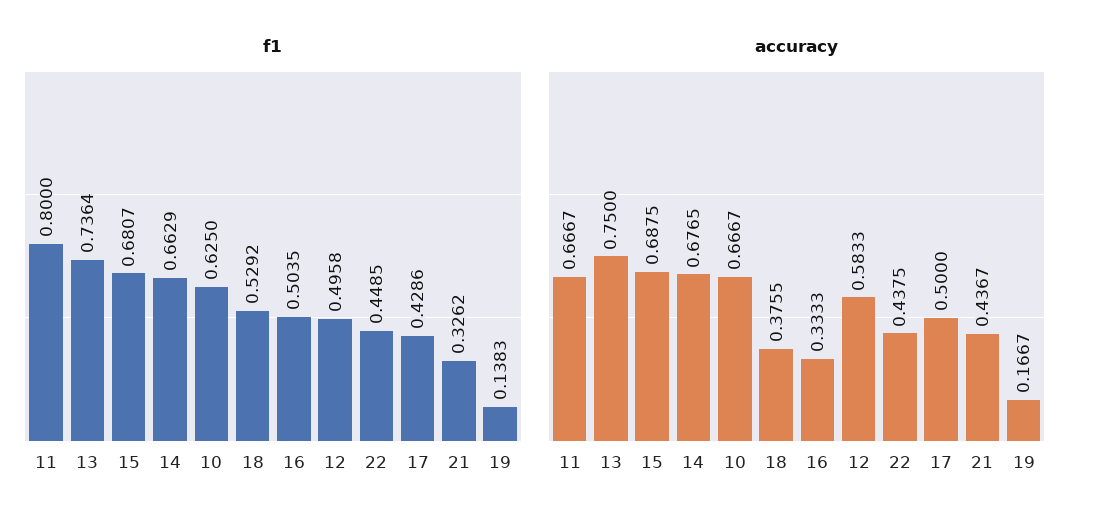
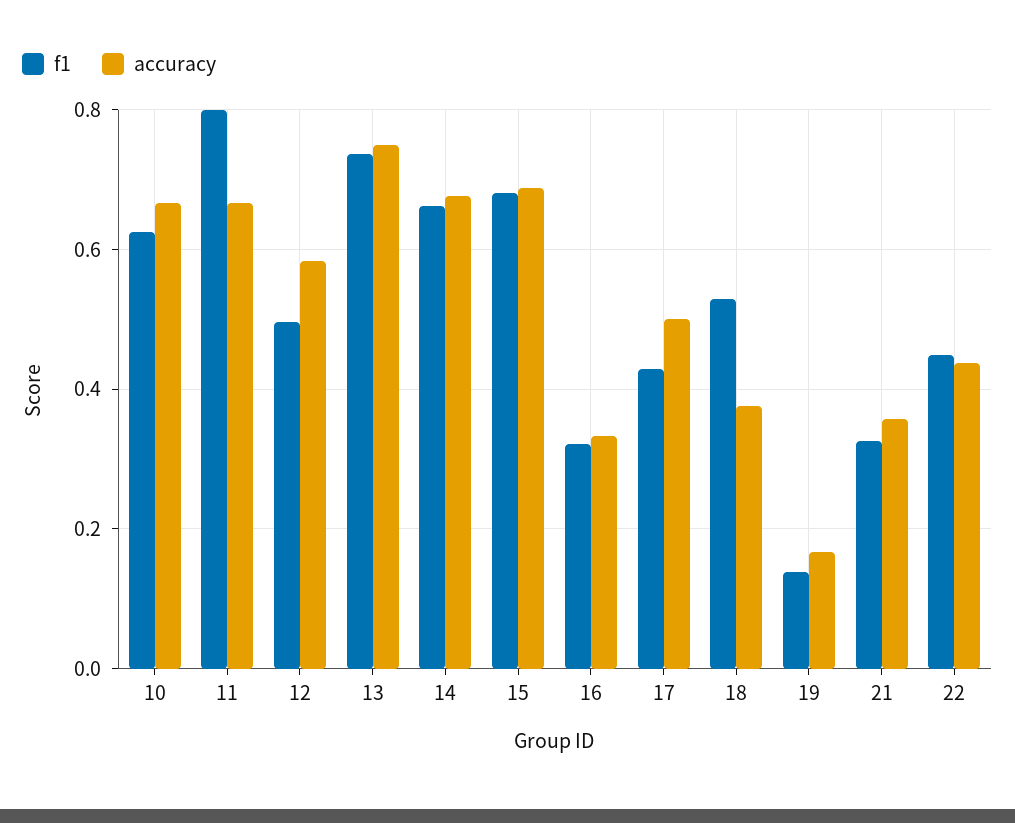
  {
    "f1": {
      "11": 0.8,
      "13": 0.7364,
      "15": 0.6807,
      "14": 0.6629,
      "10": 0.625,
      "18": 0.5292,
-     "16": 0.5035,
+     "16": 0.32,
      "12": 0.4958,
      "22": 0.4485,
      "17": 0.4286,
      "21": 0.3262,
      "19": 0.1383
    },
    "accuracy": {
      "11": 0.6667,
      "13": 0.75,
      "15": 0.6875,
      "14": 0.6765,
      "10": 0.6667,
      "18": 0.3755,
      "16": 0.3333,
      "12": 0.5833,
      "22": 0.4375,
      "17": 0.5,
-     "21": 0.4367,
+     "21": 0.36,
      "19": 0.1667
    }
  }

